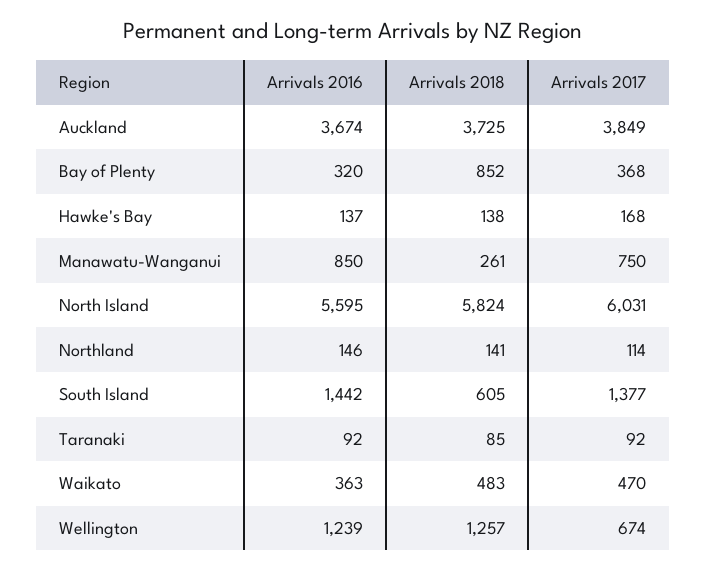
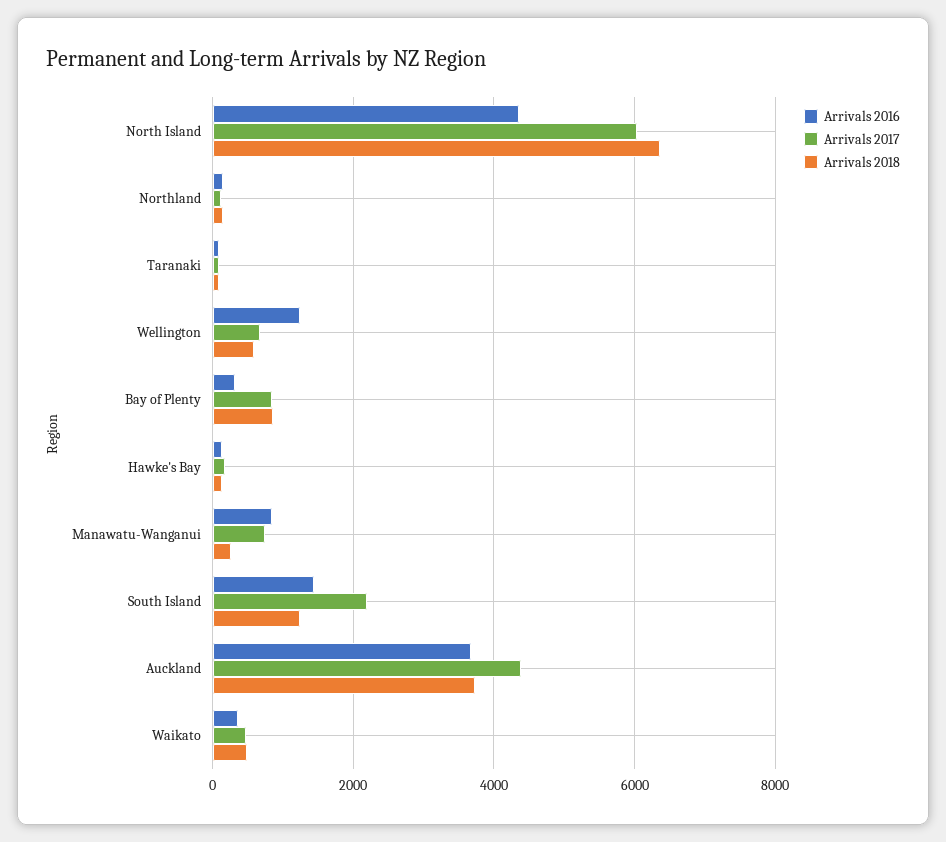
  {
    "Arrivals 2016": {
      "Auckland": 3674,
      "Bay of Plenty": 320,
      "Hawke's Bay": 137,
      "Manawatu-Wanganui": 850,
-     "North Island": 5595,
+     "North Island": 4400,
      "Northland": 146,
      "South Island": 1442,
      "Taranaki": 92,
      "Waikato": 363,
      "Wellington": 1239
    },
    "Arrivals 2018": {
      "Auckland": 3725,
      "Bay of Plenty": 852,
      "Hawke's Bay": 138,
      "Manawatu-Wanganui": 261,
-     "North Island": 5824,
+     "North Island": 6400,
      "Northland": 141,
-     "South Island": 605,
+     "South Island": 1200,
      "Taranaki": 85,
      "Waikato": 483,
-     "Wellington": 1257
+     "Wellington": 600
    },
    "Arrivals 2017": {
-     "Auckland": 3849,
+     "Auckland": 4400,
-     "Bay of Plenty": 368,
+     "Bay of Plenty": 800,
      "Hawke's Bay": 168,
      "Manawatu-Wanganui": 750,
      "North Island": 6031,
      "Northland": 114,
-     "South Island": 1377,
+     "South Island": 2200,
      "Taranaki": 92,
      "Waikato": 470,
      "Wellington": 674
    }
  }

